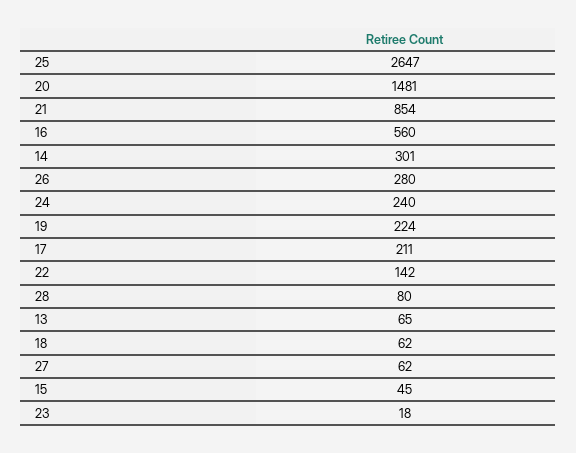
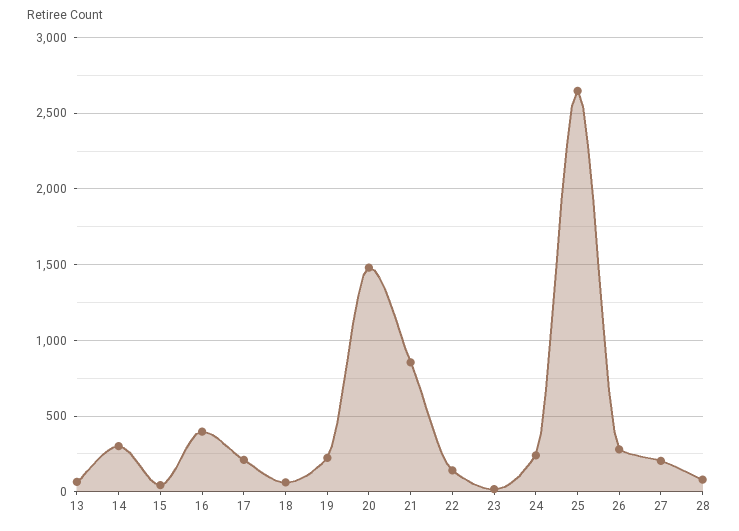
  {
    "25": 2647,
    "20": 1481,
    "21": 854,
-   "16": 560,
+   "16": 400,
    "14": 301,
    "26": 280,
    "24": 240,
    "19": 224,
    "17": 211,
    "22": 142,
    "28": 80,
    "13": 65,
    "18": 62,
-   "27": 62,
+   "27": 200,
    "15": 45,
    "23": 18
  }

